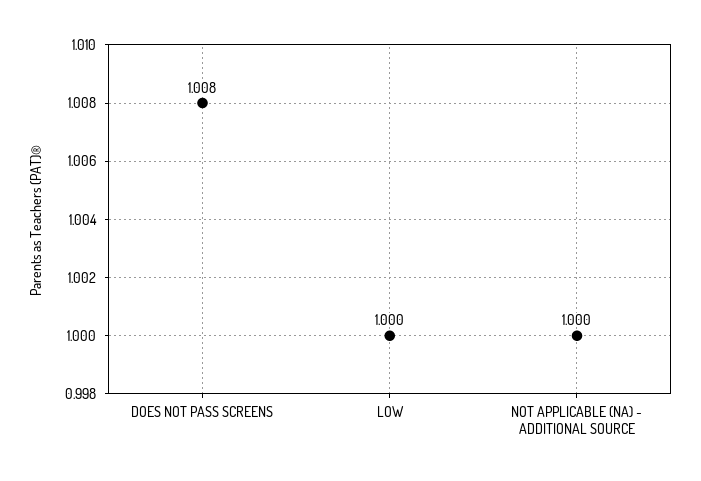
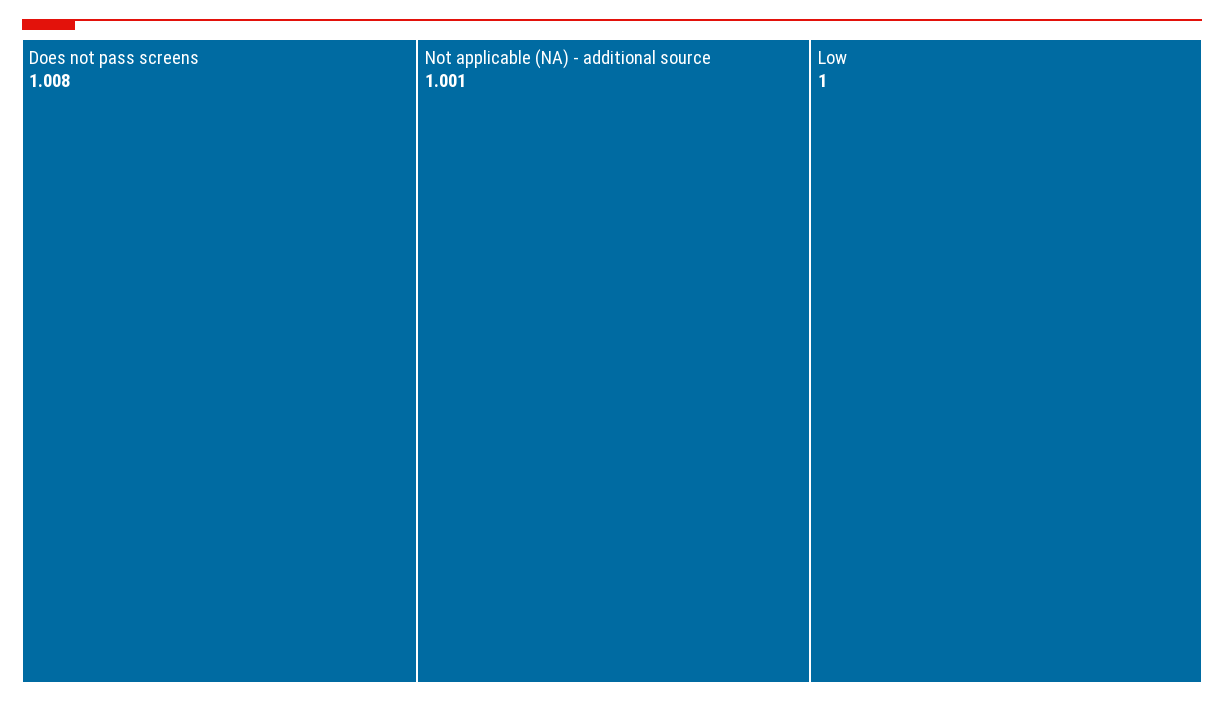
  {
    "DOES NOT PASS SCREENS": 1.008,
    "LOW": 1,
-   "NOT APPLICABLE (NA) - ADDITIONAL SOURCE": 1
+   "NOT APPLICABLE (NA) - ADDITIONAL SOURCE": 1.001
  }

